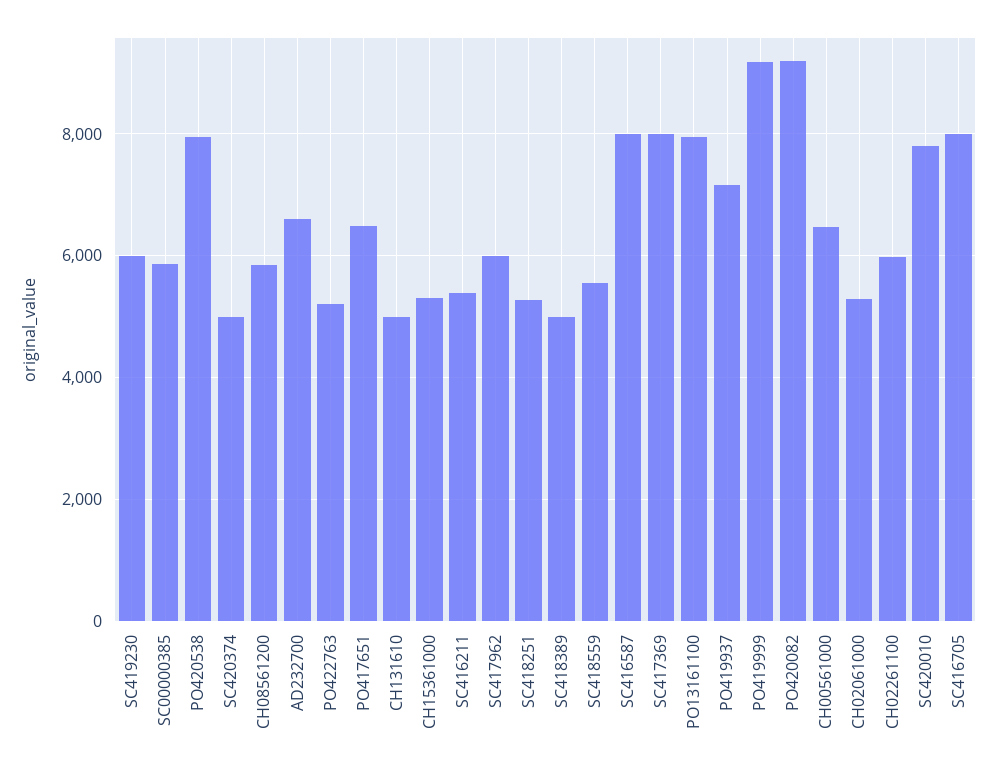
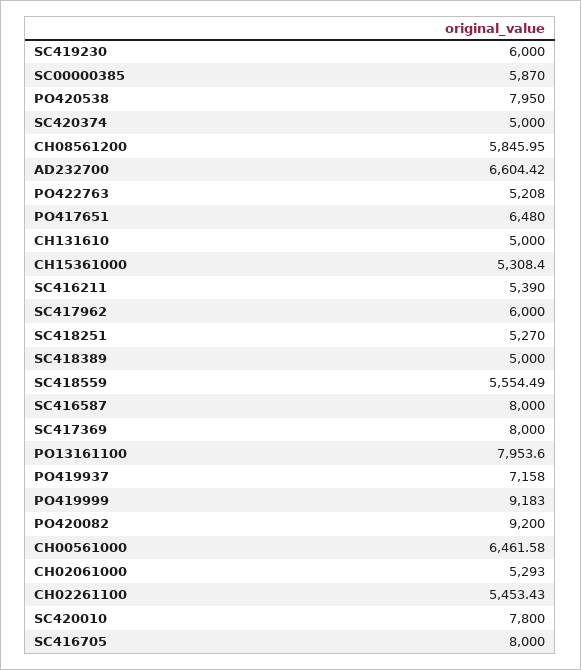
  {
    "SC419230": 6000,
    "SC00000385": 5870,
    "PO420538": 7950,
    "SC420374": 5000,
    "CH08561200": 5845.95,
    "AD232700": 6604.42,
    "PO422763": 5208,
    "PO417651": 6480,
    "CH131610": 5000,
    "CH15361000": 5308.4,
    "SC416211": 5390,
    "SC417962": 6000,
    "SC418251": 5270,
    "SC418389": 5000,
    "SC418559": 5554.49,
    "SC416587": 8000,
    "SC417369": 8000,
    "PO13161100": 7953.6,
    "PO419937": 7158,
    "PO419999": 9183,
    "PO420082": 9200,
    "CH00561000": 6461.58,
    "CH02061000": 5293,
-   "CH02261100": 6000,
+   "CH02261100": 5453.43,
    "SC420010": 7800,
    "SC416705": 8000
  }

